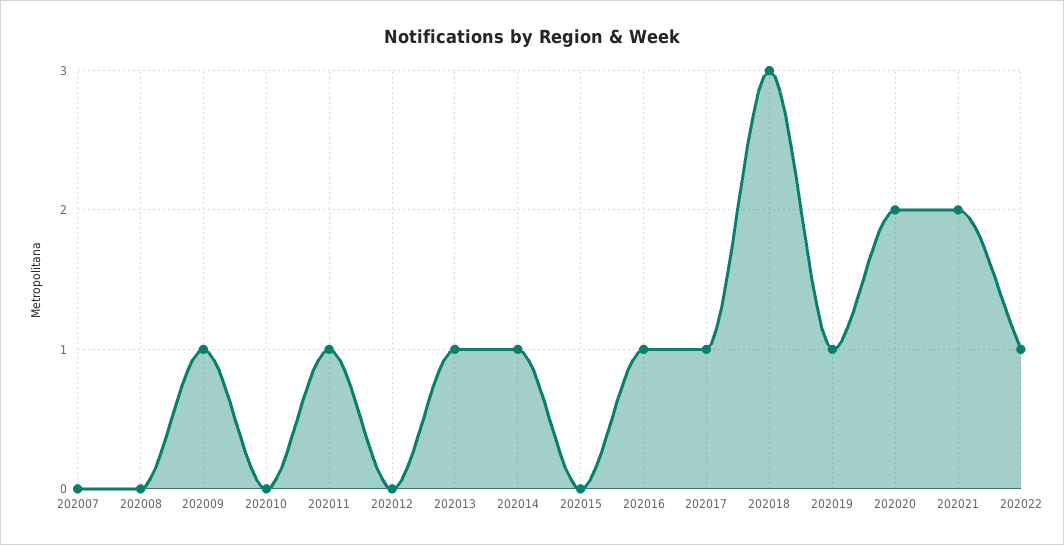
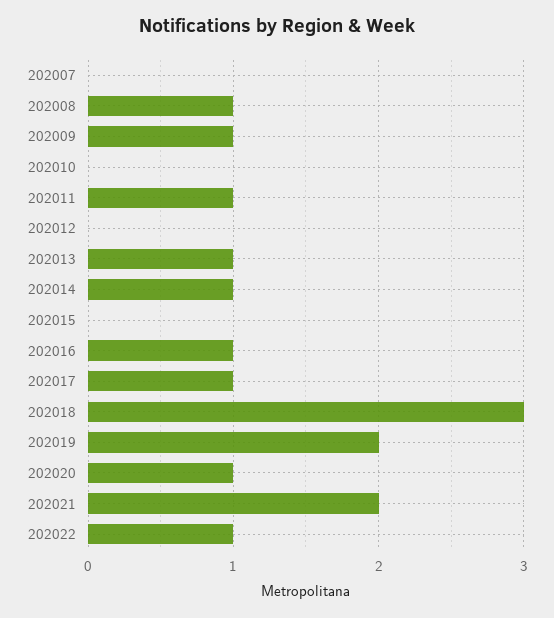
  {
    "202007": 0,
-   "202008": 0,
+   "202008": 1,
    "202009": 1,
    "202010": 0,
    "202011": 1,
    "202012": 0,
    "202013": 1,
    "202014": 1,
    "202015": 0,
    "202016": 1,
    "202017": 1,
    "202018": 3,
-   "202019": 1,
+   "202019": 2,
-   "202020": 2,
+   "202020": 1,
    "202021": 2,
    "202022": 1
  }

